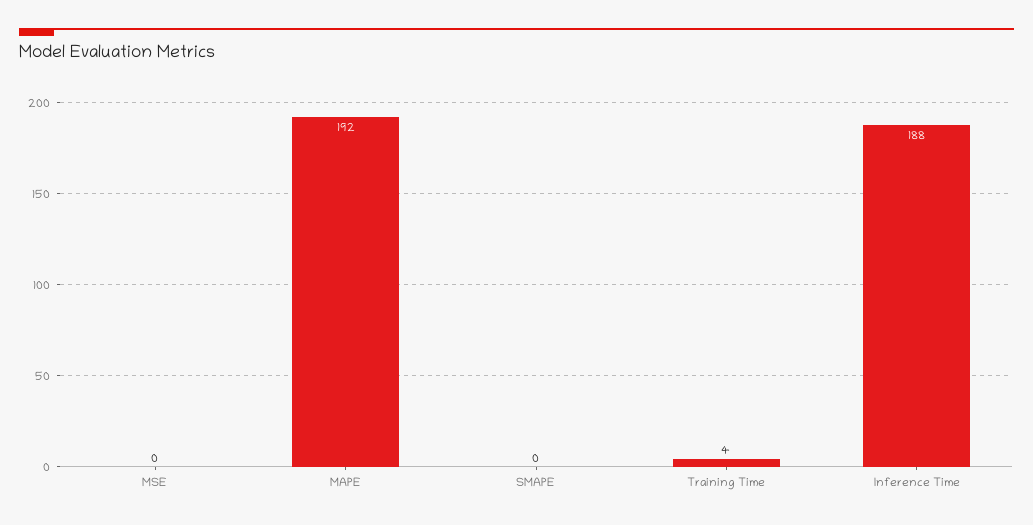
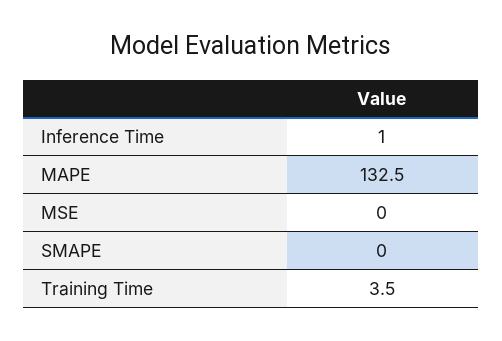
  {
    "MSE": 0,
-   "MAPE": 192,
+   "MAPE": 132.5,
    "SMAPE": 0,
    "Training Time": 3.5,
-   "Inference Time": 188
+   "Inference Time": 1
  }

